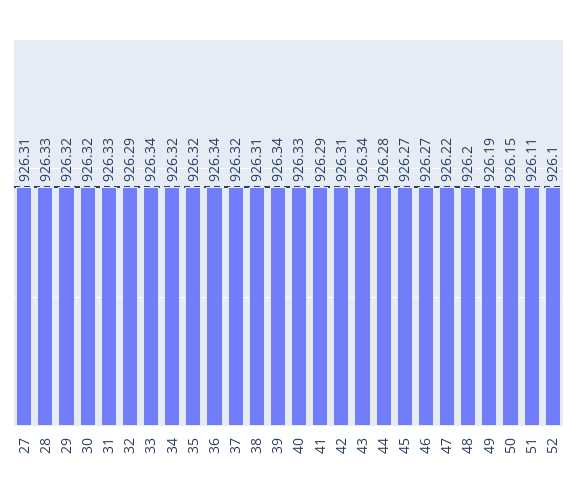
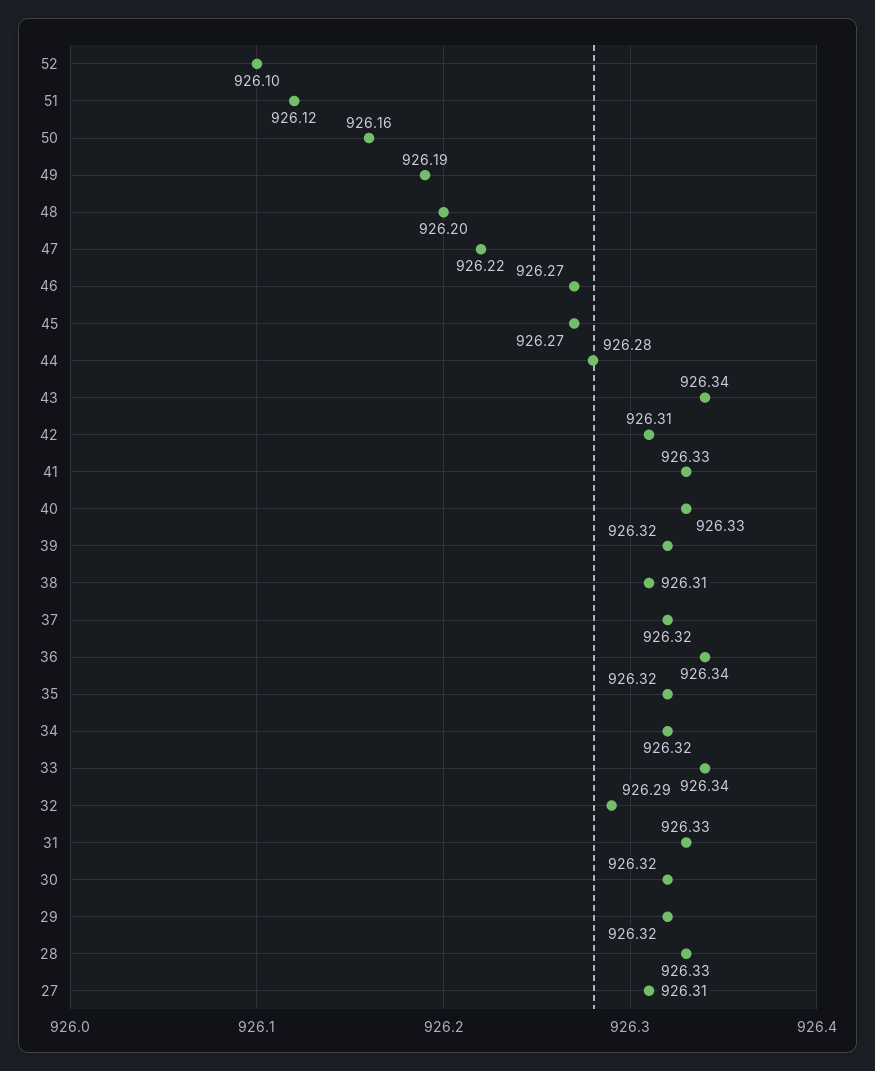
  {
    "27": 926.31,
    "28": 926.33,
    "29": 926.32,
    "30": 926.32,
    "31": 926.33,
    "32": 926.29,
    "33": 926.34,
    "34": 926.32,
    "35": 926.32,
    "36": 926.34,
    "37": 926.32,
    "38": 926.31,
-   "39": 926.34,
+   "39": 926.32,
    "40": 926.33,
-   "41": 926.29,
+   "41": 926.33,
    "42": 926.31,
    "43": 926.34,
    "44": 926.28,
    "45": 926.27,
    "46": 926.27,
    "47": 926.22,
    "48": 926.2,
    "49": 926.19,
-   "50": 926.15,
+   "50": 926.16,
-   "51": 926.11,
+   "51": 926.12,
    "52": 926.1
  }

